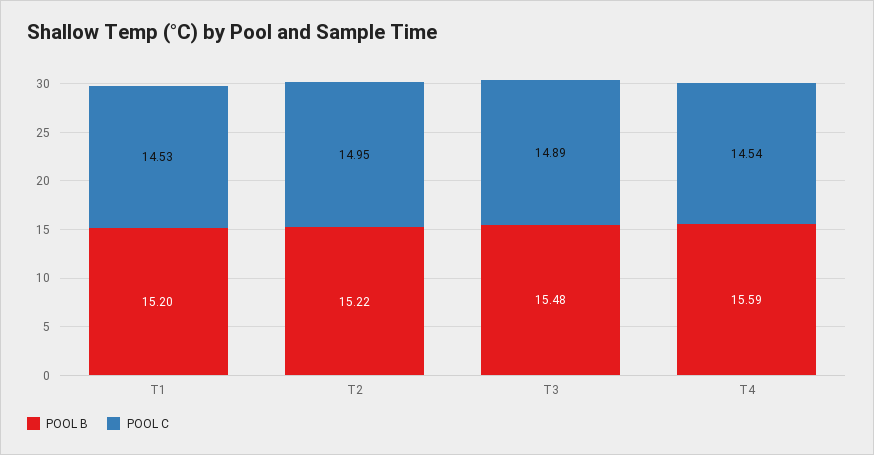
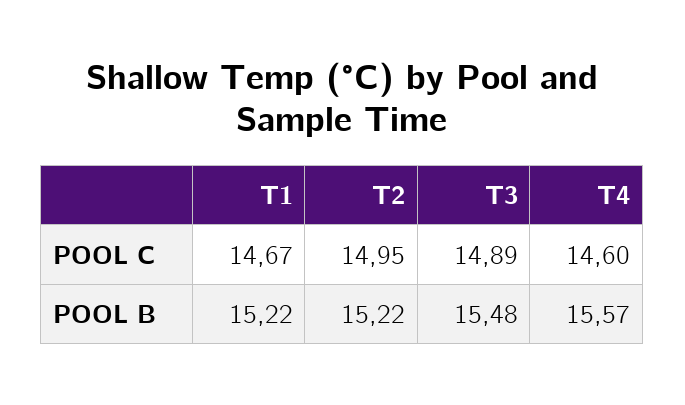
  {
    "POOL B": {
-     "T1": 15.2,
+     "T1": 15.22,
      "T2": 15.22,
      "T3": 15.48,
-     "T4": 15.59
+     "T4": 15.57
    },
    "POOL C": {
-     "T1": 14.53,
+     "T1": 14.67,
      "T2": 14.95,
      "T3": 14.89,
-     "T4": 14.54
+     "T4": 14.6
    }
  }

